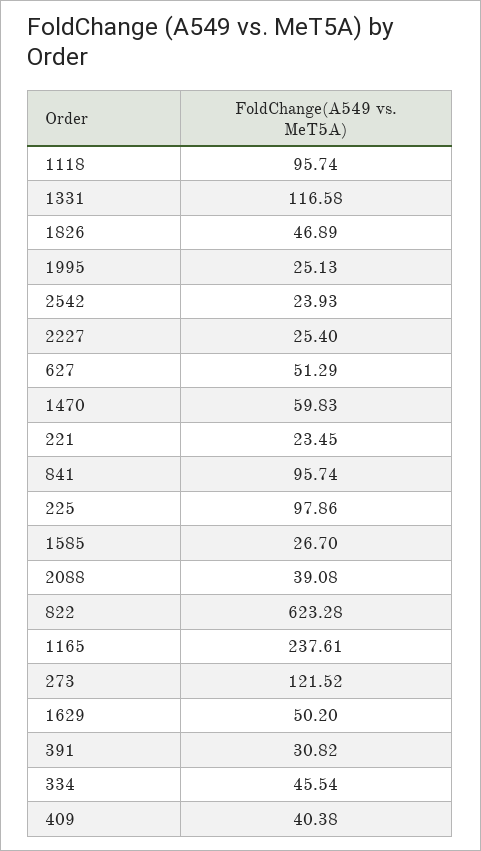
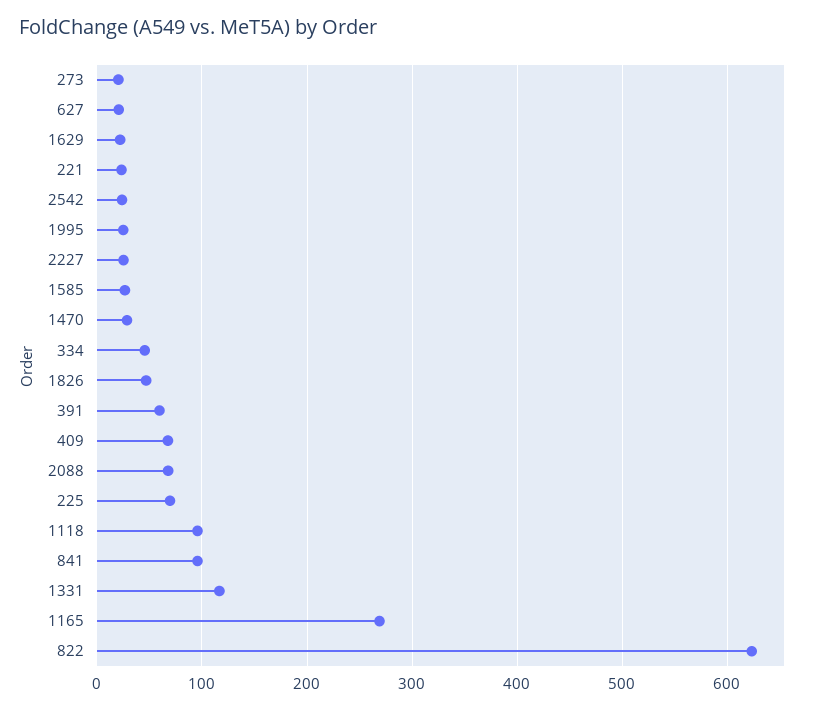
  {
    "1118": 95.74,
    "1331": 116.58,
    "1826": 46.89,
    "1995": 25.13,
    "2542": 23.93,
    "2227": 25.4,
-   "627": 51.29,
+   "627": 20,
-   "1470": 59.83,
+   "1470": 30,
    "221": 23.45,
    "841": 95.74,
-   "225": 97.86,
+   "225": 70,
    "1585": 26.7,
-   "2088": 39.08,
+   "2088": 70,
    "822": 623.28,
-   "1165": 237.61,
+   "1165": 270,
-   "273": 121.52,
+   "273": 20,
-   "1629": 50.2,
+   "1629": 20,
-   "391": 30.82,
+   "391": 60,
    "334": 45.54,
-   "409": 40.38
+   "409": 70
  }

